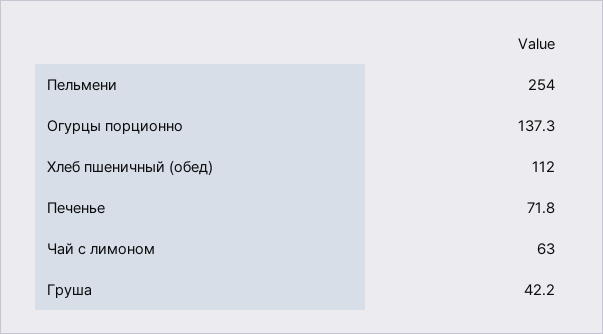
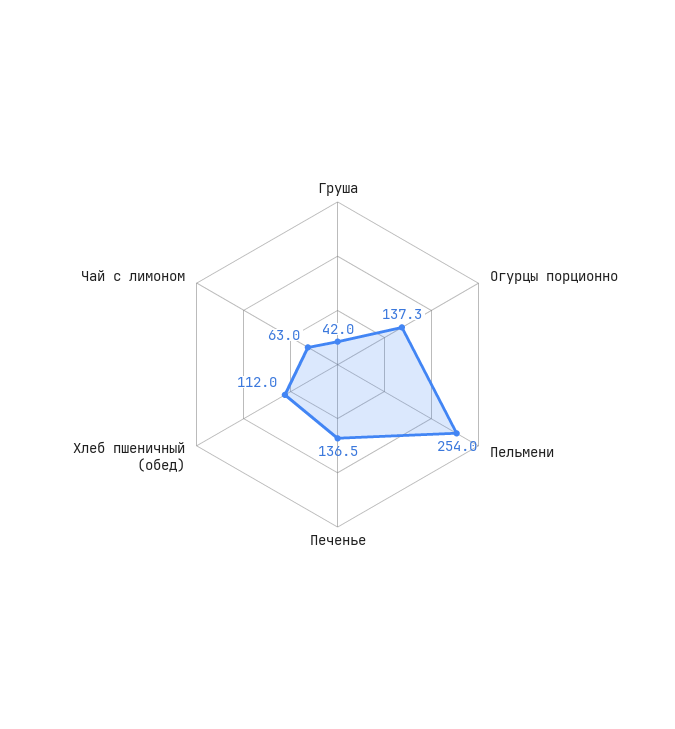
  {
    "Пельмени": 254,
    "Огурцы порционно": 137.3,
    "Хлеб пшеничный (обед)": 112,
-   "Печенье": 71.8,
+   "Печенье": 136.5,
    "Чай с лимоном": 63,
-   "Груша": 42.2
+   "Груша": 42
  }

